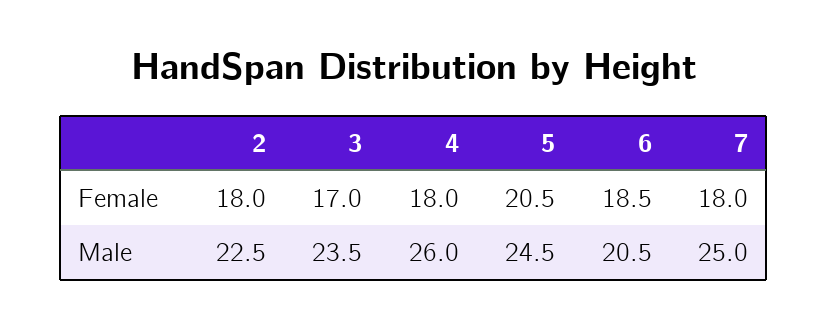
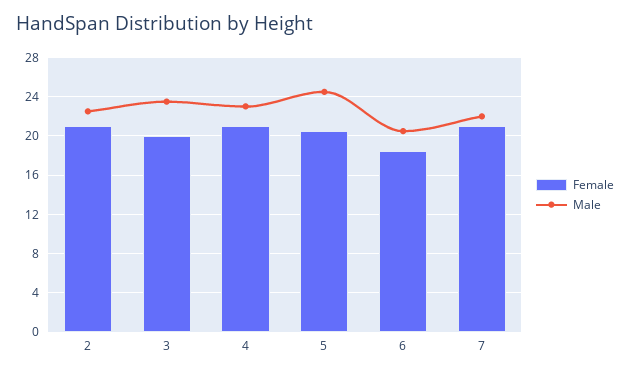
  {
    "Female": {
-     "2": 18,
+     "2": 21,
-     "3": 17,
+     "3": 20,
-     "4": 18,
+     "4": 21,
      "5": 20.5,
      "6": 18.5,
-     "7": 18
+     "7": 21
    },
    "Male": {
      "2": 22.5,
      "3": 23.5,
-     "4": 26,
+     "4": 23,
      "5": 24.5,
      "6": 20.5,
-     "7": 25
+     "7": 22
    }
  }

